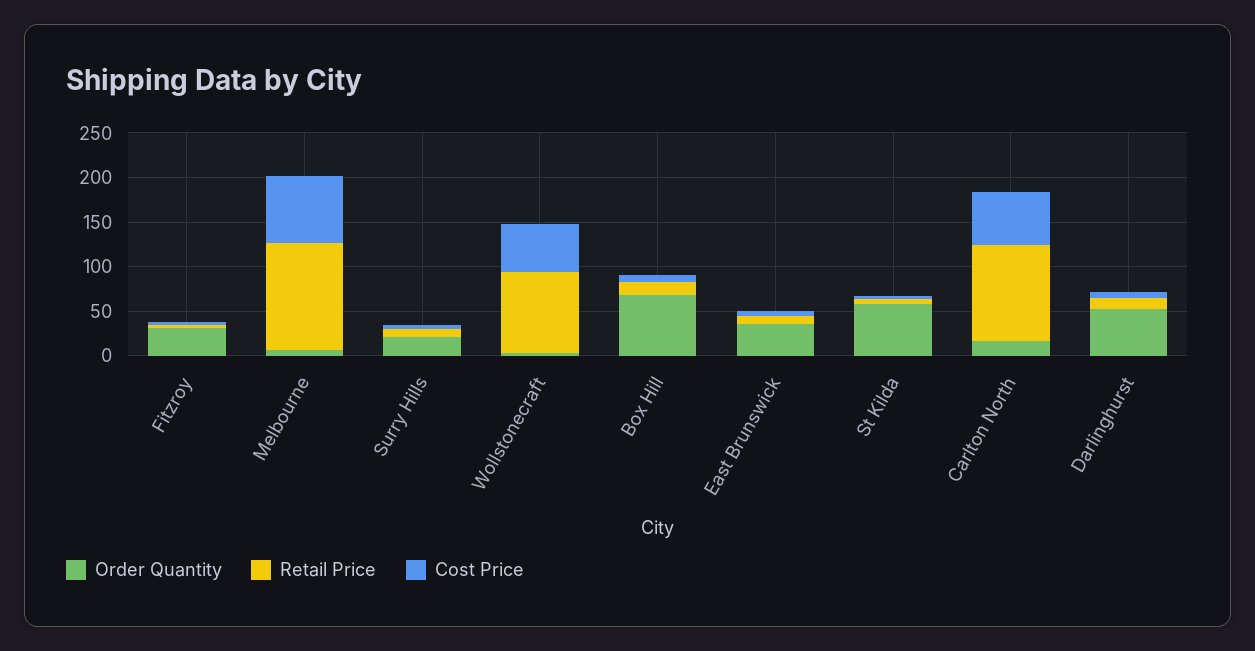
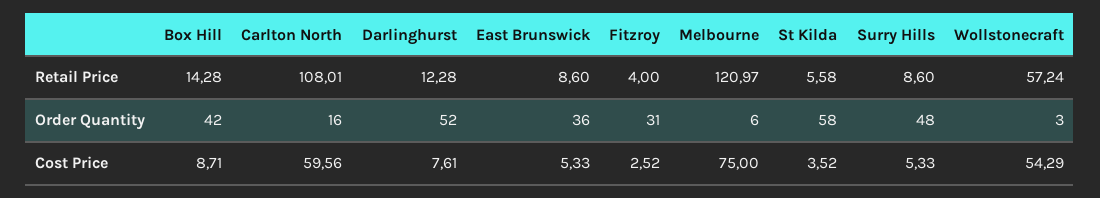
  {
    "Order Quantity": {
      "Fitzroy": 31,
      "Melbourne": 6,
-     "Surry Hills": 20,
+     "Surry Hills": 48,
      "Wollstonecraft": 3,
-     "Box Hill": 70,
+     "Box Hill": 42,
      "East Brunswick": 36,
      "St Kilda": 58,
      "Carlton North": 16,
      "Darlinghurst": 52
    },
    "Retail Price": {
      "Fitzroy": 4,
      "Melbourne": 120.97,
      "Surry Hills": 8.6,
-     "Wollstonecraft": 90,
+     "Wollstonecraft": 57.24,
      "Box Hill": 14.28,
      "East Brunswick": 8.6,
      "St Kilda": 5.58,
      "Carlton North": 108.01,
      "Darlinghurst": 12.28
    },
    "Cost Price": {
      "Fitzroy": 2.52,
      "Melbourne": 75,
      "Surry Hills": 5.33,
      "Wollstonecraft": 54.29,
      "Box Hill": 8.71,
      "East Brunswick": 5.33,
      "St Kilda": 3.52,
      "Carlton North": 59.56,
      "Darlinghurst": 7.61
    }
  }

